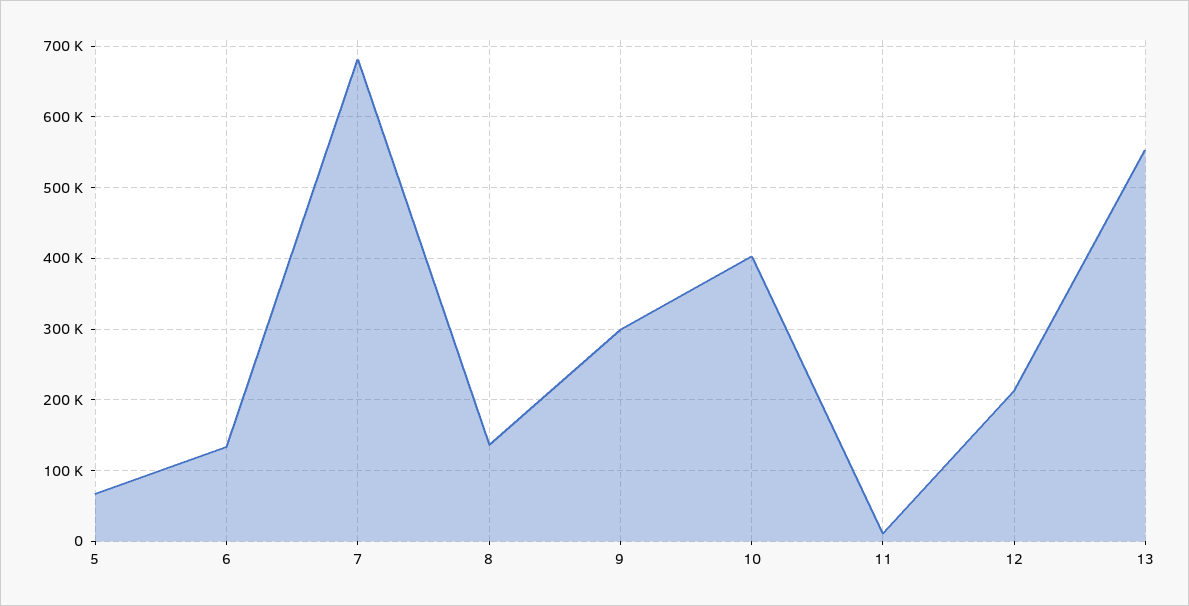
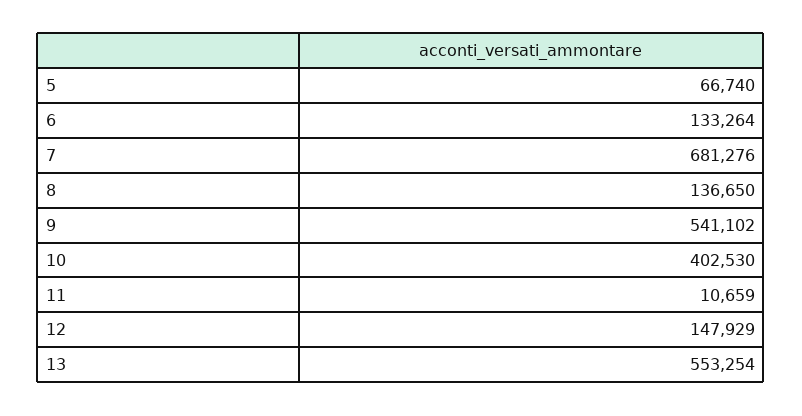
  {
    "5": 66740,
    "6": 133264,
    "7": 681276,
    "8": 136650,
-   "9": 300000,
+   "9": 541102,
    "10": 402530,
    "11": 10659,
-   "12": 210000,
+   "12": 147929,
    "13": 553254
  }

